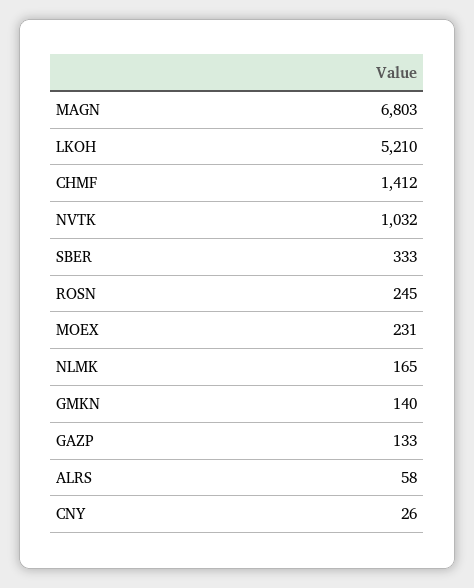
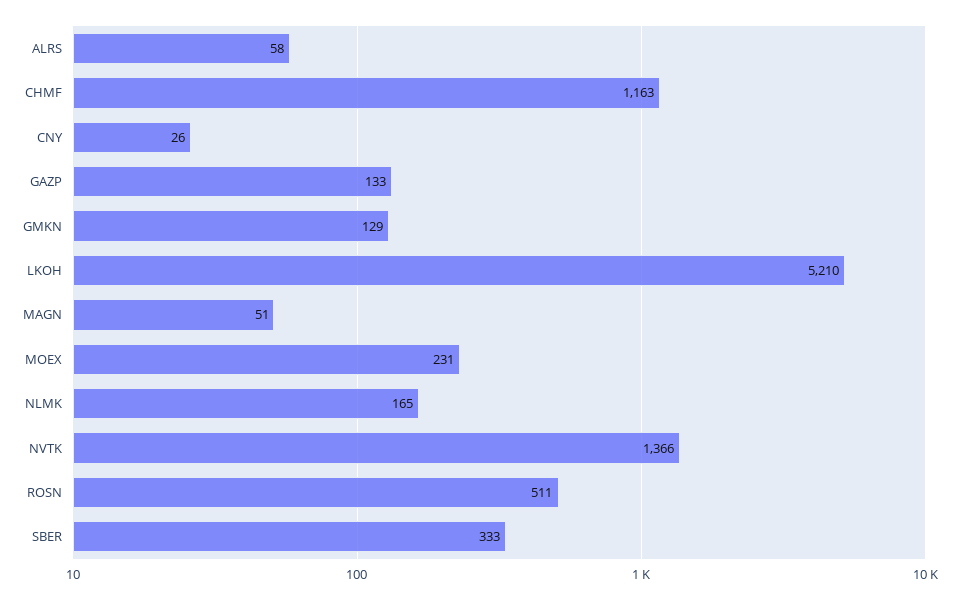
  {
-   "MAGN": 6803,
+   "MAGN": 51,
    "LKOH": 5210,
-   "CHMF": 1412,
+   "CHMF": 1163,
-   "NVTK": 1032,
+   "NVTK": 1366,
    "SBER": 333,
-   "ROSN": 245,
+   "ROSN": 511,
    "MOEX": 231,
    "NLMK": 165,
-   "GMKN": 140,
+   "GMKN": 129,
    "GAZP": 133,
    "ALRS": 58,
    "CNY": 26
  }

